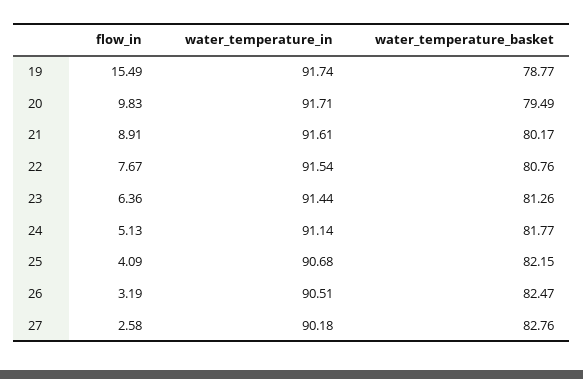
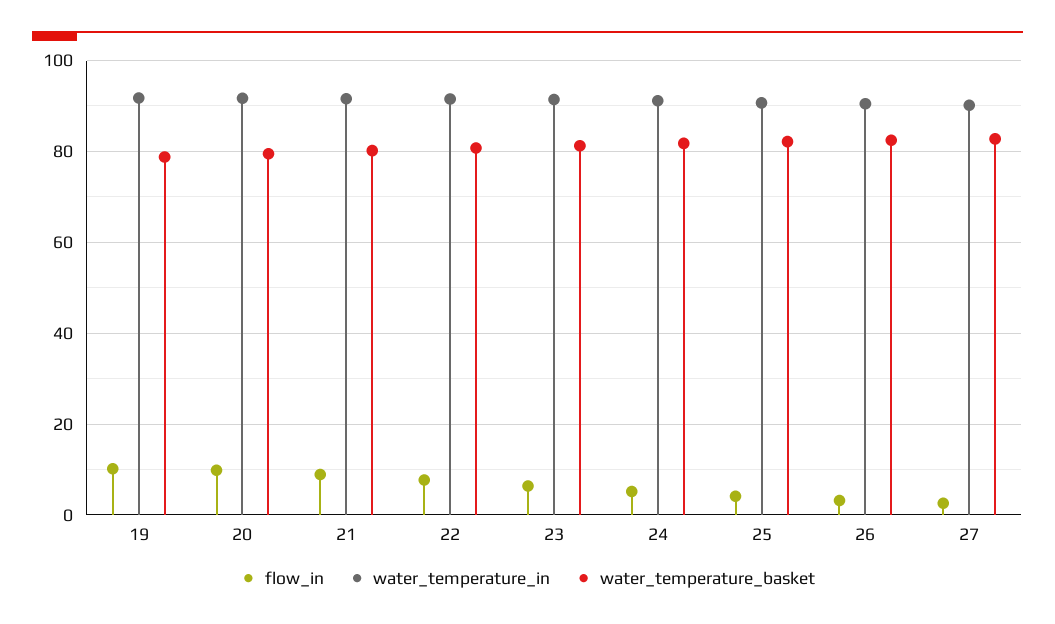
  {
    "flow_in": {
-     "19": 15.49,
+     "19": 10,
      "20": 9.83,
      "21": 8.91,
      "22": 7.67,
      "23": 6.36,
      "24": 5.13,
      "25": 4.09,
      "26": 3.19,
      "27": 2.58
    },
    "water_temperature_in": {
      "19": 91.74,
      "20": 91.71,
      "21": 91.61,
      "22": 91.54,
      "23": 91.44,
      "24": 91.14,
      "25": 90.68,
      "26": 90.51,
      "27": 90.18
    },
    "water_temperature_basket": {
      "19": 78.77,
      "20": 79.49,
      "21": 80.17,
      "22": 80.76,
      "23": 81.26,
      "24": 81.77,
      "25": 82.15,
      "26": 82.47,
      "27": 82.76
    }
  }

